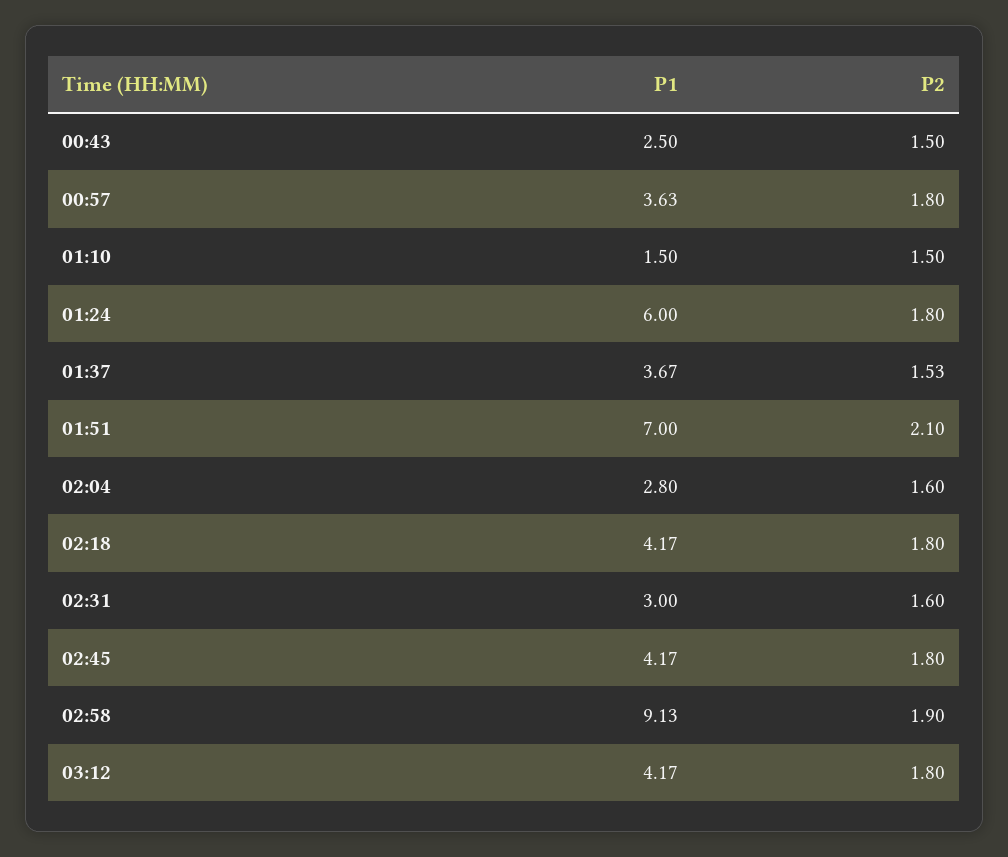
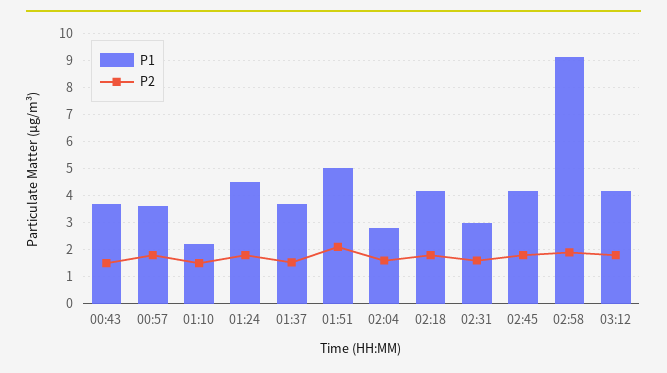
  {
    "P1": {
-     "00:43": 2.5,
+     "00:43": 3.75,
      "00:57": 3.63,
-     "01:10": 1.5,
+     "01:10": 2.25,
-     "01:24": 6,
+     "01:24": 4.5,
      "01:37": 3.67,
-     "01:51": 7,
+     "01:51": 5,
      "02:04": 2.8,
      "02:18": 4.17,
      "02:31": 3,
      "02:45": 4.17,
      "02:58": 9.13,
      "03:12": 4.17
    },
    "P2": {
      "00:43": 1.5,
      "00:57": 1.8,
      "01:10": 1.5,
      "01:24": 1.8,
      "01:37": 1.53,
      "01:51": 2.1,
      "02:04": 1.6,
      "02:18": 1.8,
      "02:31": 1.6,
      "02:45": 1.8,
      "02:58": 1.9,
      "03:12": 1.8
    }
  }

